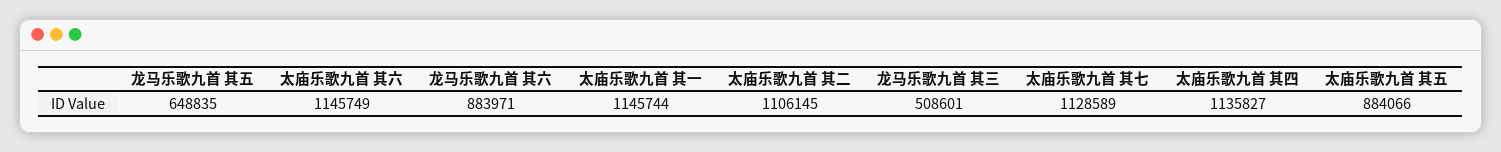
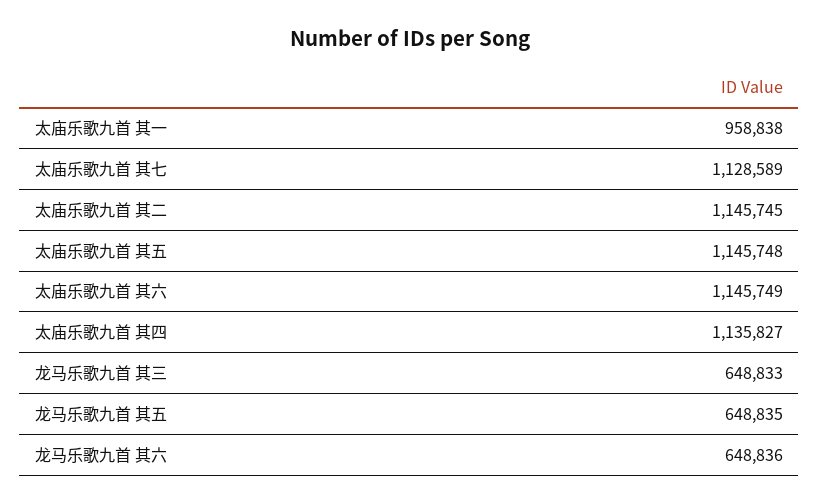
  {
    "龙马乐歌九首 其五": 648835,
    "太庙乐歌九首 其六": 1145749,
-   "龙马乐歌九首 其六": 883971,
+   "龙马乐歌九首 其六": 648836,
-   "太庙乐歌九首 其一": 1145744,
+   "太庙乐歌九首 其一": 958838,
-   "太庙乐歌九首 其二": 1106145,
+   "太庙乐歌九首 其二": 1145745,
-   "龙马乐歌九首 其三": 508601,
+   "龙马乐歌九首 其三": 648833,
    "太庙乐歌九首 其七": 1128589,
    "太庙乐歌九首 其四": 1135827,
-   "太庙乐歌九首 其五": 884066
+   "太庙乐歌九首 其五": 1145748
  }

